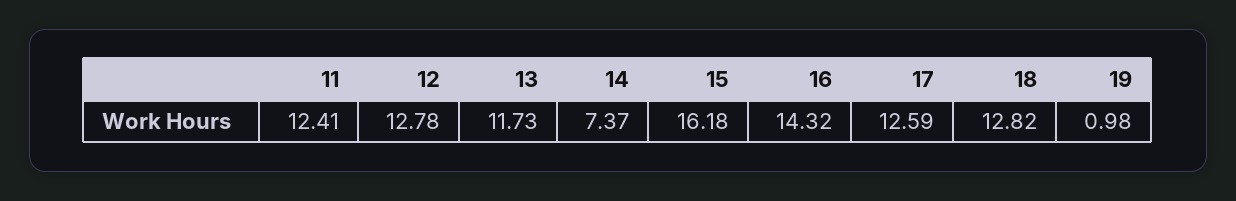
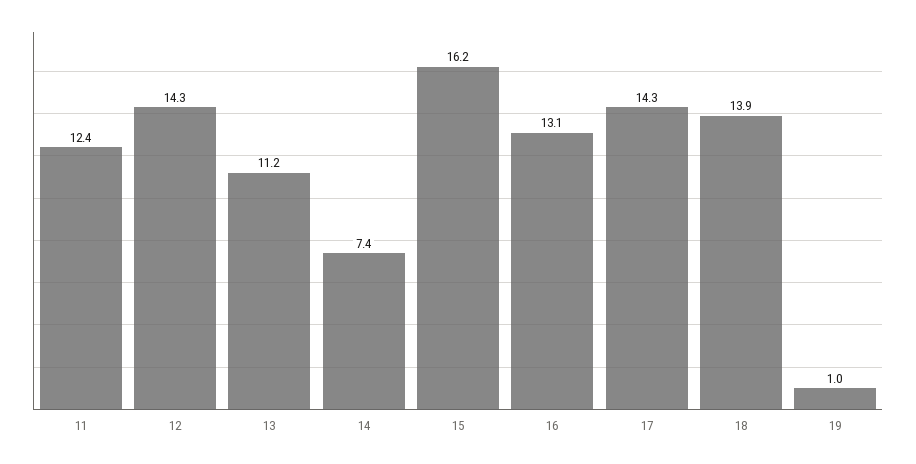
  {
    "11": 12.41,
-   "12": 12.78,
+   "12": 14.3,
-   "13": 11.73,
+   "13": 11.2,
    "14": 7.37,
    "15": 16.18,
-   "16": 14.32,
+   "16": 13.1,
-   "17": 12.59,
+   "17": 14.3,
-   "18": 12.82,
+   "18": 13.9,
    "19": 0.98
  }

